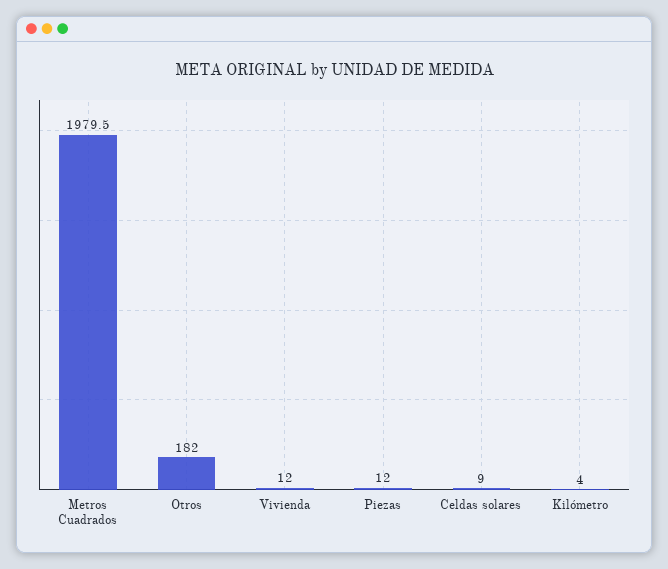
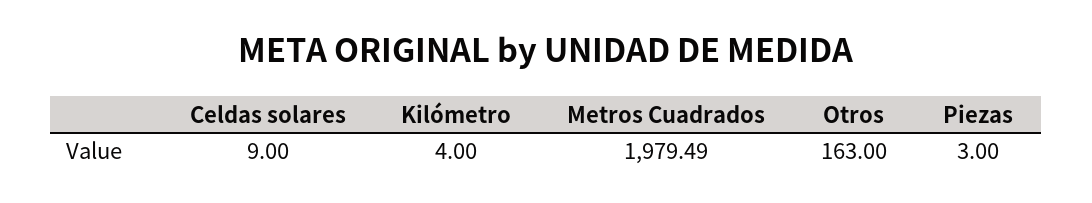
  {
    "Metros Cuadrados": 1979.49,
-   "Otros": 182,
+   "Otros": 163,
-   "Vivienda": 12,
-   "Piezas": 12,
+   "Piezas": 3,
    "Celdas solares": 9,
    "Kilómetro": 4
  }

